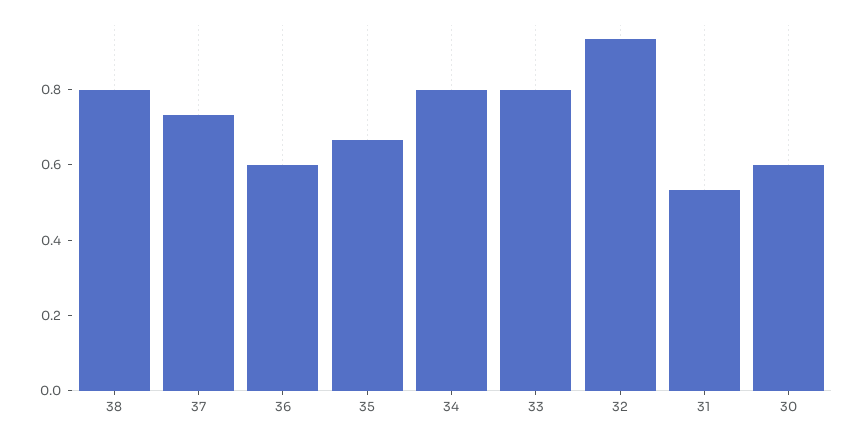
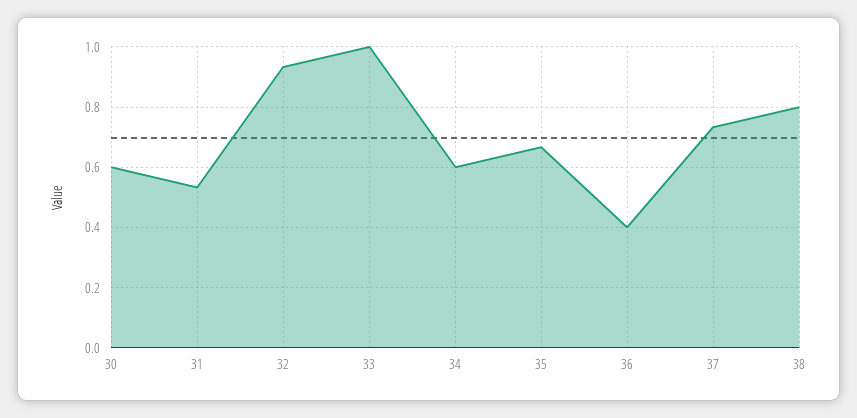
  {
    "38": 0.8,
    "37": 0.74,
-   "36": 0.6,
+   "36": 0.4,
    "35": 0.66,
-   "34": 0.8,
+   "34": 0.6,
-   "33": 0.8,
+   "33": 1,
    "32": 0.94,
    "31": 0.54,
    "30": 0.6
  }

